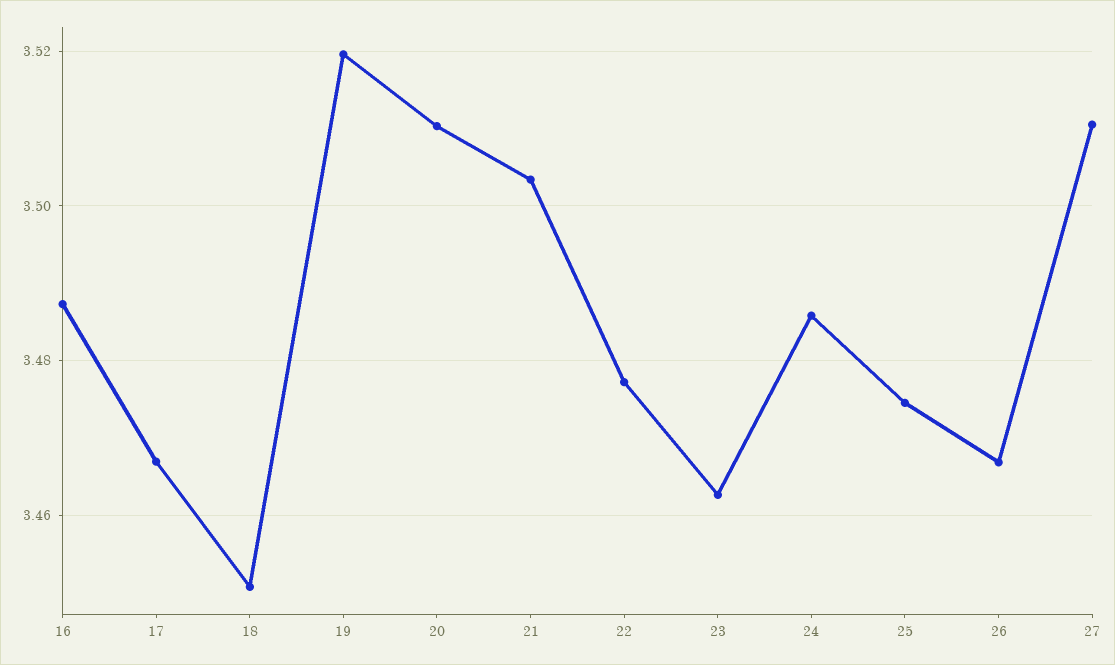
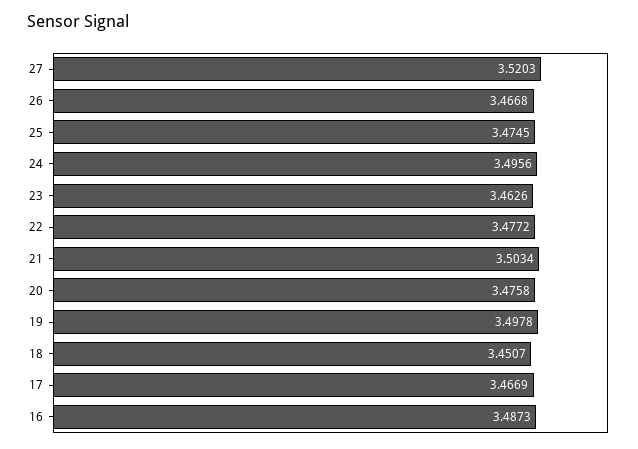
  {
    "16": 3.4873,
    "17": 3.4669,
    "18": 3.4507,
-   "19": 3.52,
+   "19": 3.4978,
-   "20": 3.51,
+   "20": 3.4758,
    "21": 3.5034,
    "22": 3.4772,
    "23": 3.4626,
-   "24": 3.486,
+   "24": 3.4956,
    "25": 3.4745,
    "26": 3.4668,
-   "27": 3.51
+   "27": 3.5203
  }

